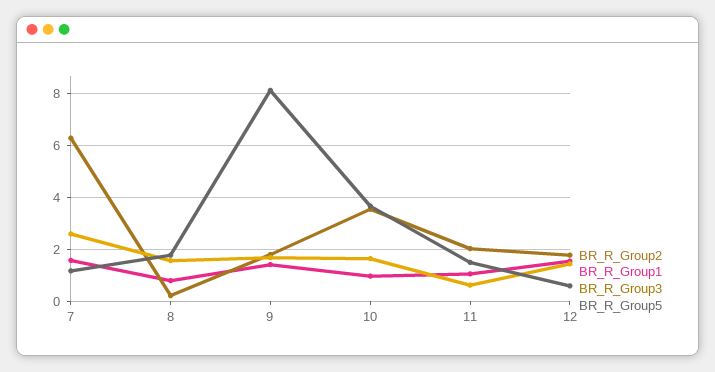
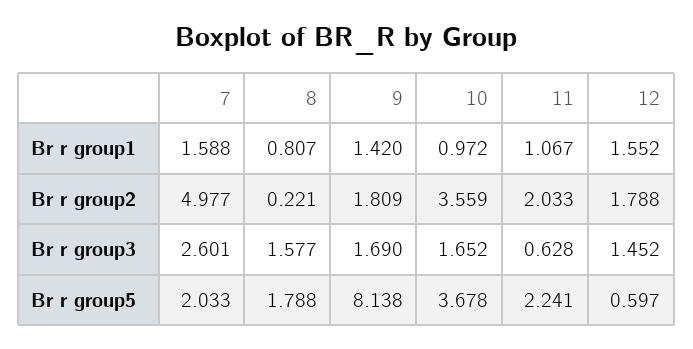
  {
    "BR_R_Group2": {
-     "7": 6.25,
+     "7": 4.977,
      "8": 0.221,
      "9": 1.809,
      "10": 3.559,
      "11": 2.033,
      "12": 1.788
    },
    "BR_R_Group1": {
      "7": 1.588,
      "8": 0.807,
      "9": 1.42,
      "10": 0.972,
      "11": 1.067,
      "12": 1.552
    },
    "BR_R_Group3": {
      "7": 2.601,
      "8": 1.577,
      "9": 1.69,
      "10": 1.652,
      "11": 0.628,
      "12": 1.452
    },
    "BR_R_Group5": {
-     "7": 1.25,
+     "7": 2.033,
      "8": 1.788,
      "9": 8.138,
      "10": 3.678,
-     "11": 1.5,
+     "11": 2.241,
      "12": 0.597
    }
  }

